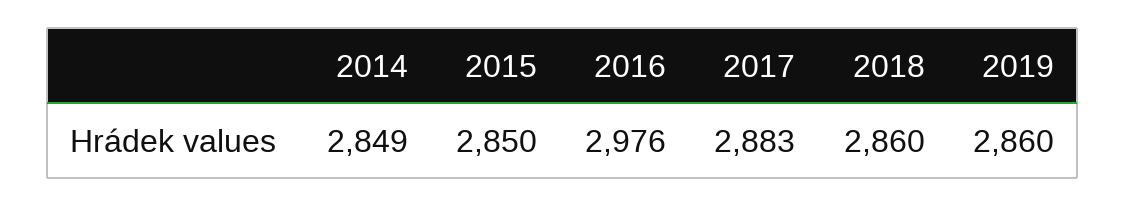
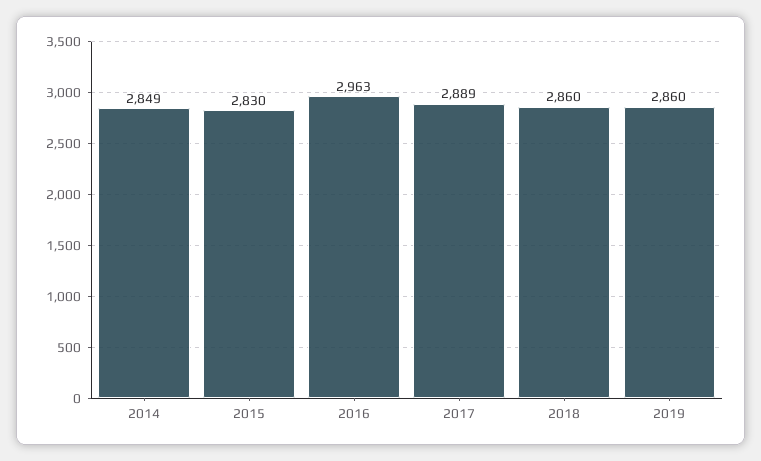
  {
    "2014": 2849,
-   "2015": 2850,
+   "2015": 2830,
-   "2016": 2976,
+   "2016": 2963,
-   "2017": 2883,
+   "2017": 2889,
    "2018": 2860,
    "2019": 2860
  }

